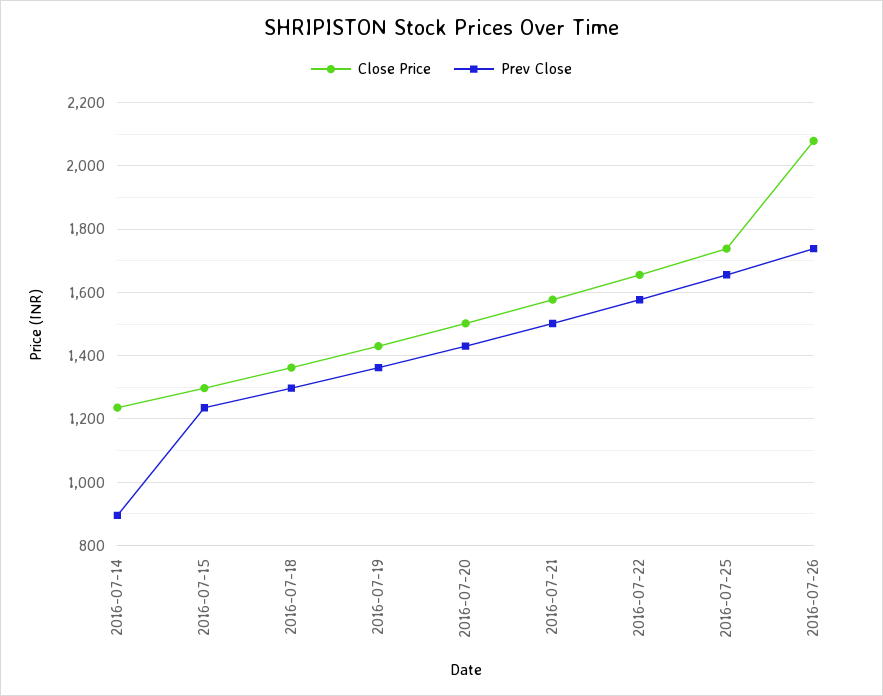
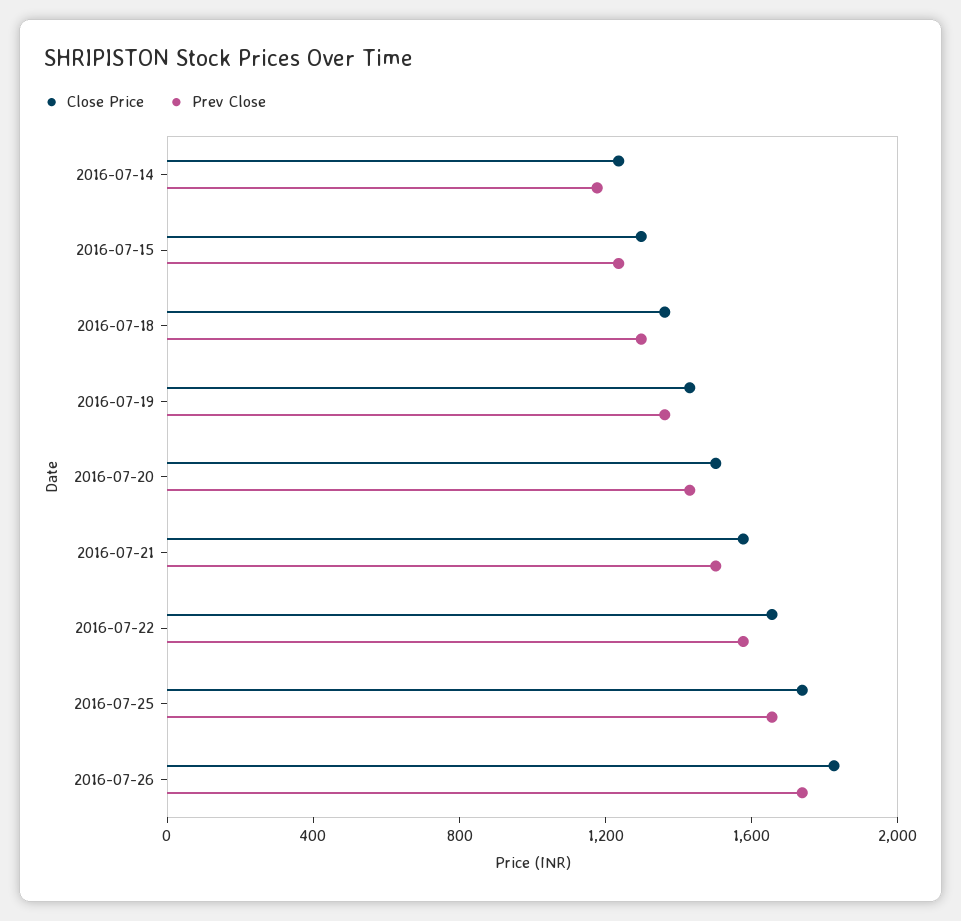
  {
    "Close Price": {
      "2016-07-14": 1240,
      "2016-07-15": 1300,
      "2016-07-18": 1360,
      "2016-07-19": 1440,
      "2016-07-20": 1500,
      "2016-07-21": 1580,
      "2016-07-22": 1660,
      "2016-07-25": 1740,
-     "2016-07-26": 2080
+     "2016-07-26": 1800
    },
    "Prev Close": {
-     "2016-07-14": 900,
+     "2016-07-14": 1200,
      "2016-07-15": 1240,
      "2016-07-18": 1300,
      "2016-07-19": 1360,
      "2016-07-20": 1440,
      "2016-07-21": 1500,
      "2016-07-22": 1580,
      "2016-07-25": 1660,
      "2016-07-26": 1740
    }
  }

